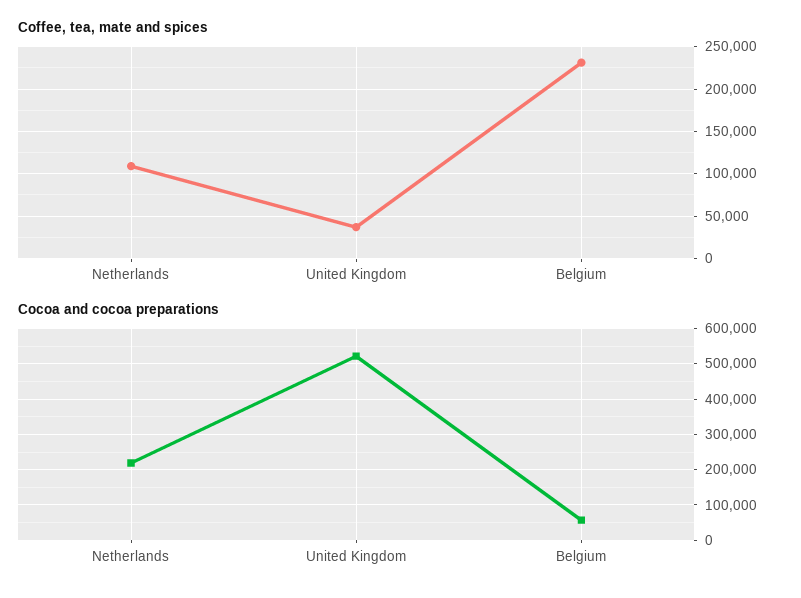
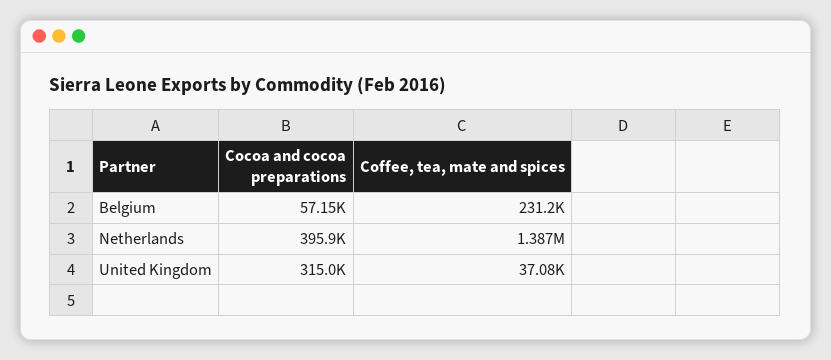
  {
    "Coffee, tea, mate and spices": {
-     "Netherlands": 110000,
+     "Netherlands": 1387000,
      "United Kingdom": 37080,
      "Belgium": 231200
    },
    "Cocoa and cocoa preparations": {
-     "Netherlands": 220000,
+     "Netherlands": 395900,
-     "United Kingdom": 520000,
+     "United Kingdom": 315000,
      "Belgium": 57150
    }
  }

